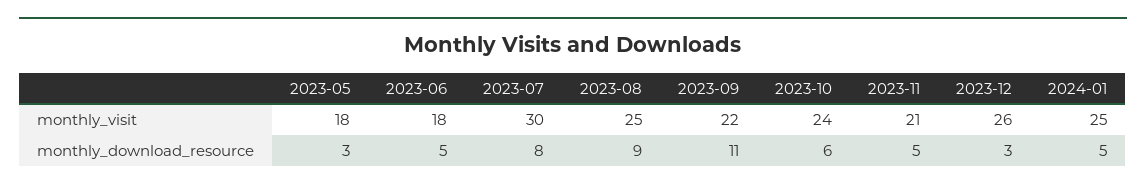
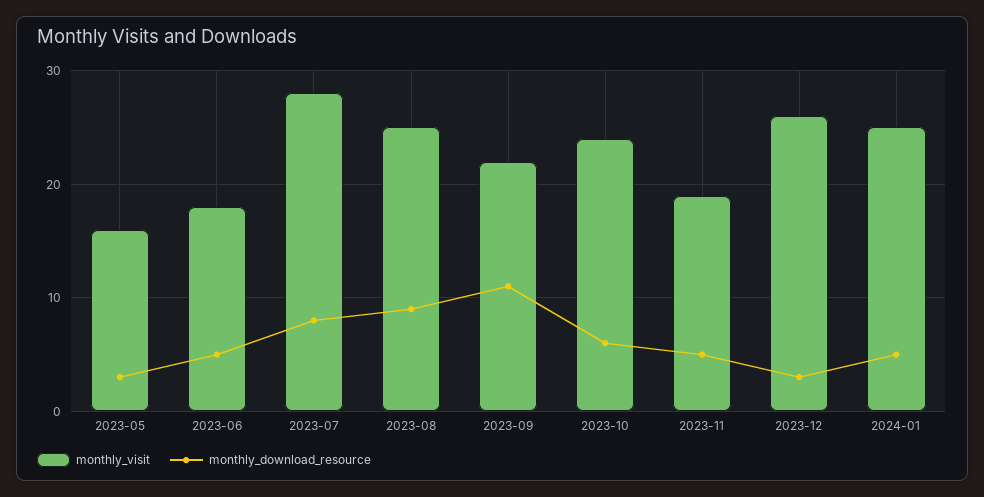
  {
    "monthly_visit": {
-     "2023-05": 18,
+     "2023-05": 16,
      "2023-06": 18,
-     "2023-07": 30,
+     "2023-07": 28,
      "2023-08": 25,
      "2023-09": 22,
      "2023-10": 24,
-     "2023-11": 21,
+     "2023-11": 19,
      "2023-12": 26,
      "2024-01": 25
    },
    "monthly_download_resource": {
      "2023-05": 3,
      "2023-06": 5,
      "2023-07": 8,
      "2023-08": 9,
      "2023-09": 11,
      "2023-10": 6,
      "2023-11": 5,
      "2023-12": 3,
      "2024-01": 5
    }
  }

